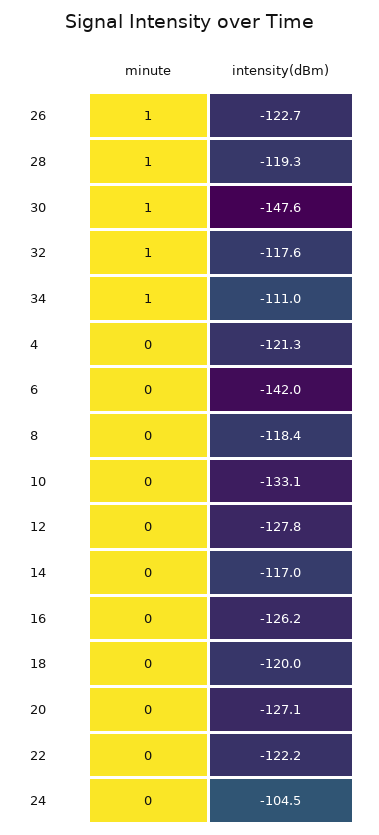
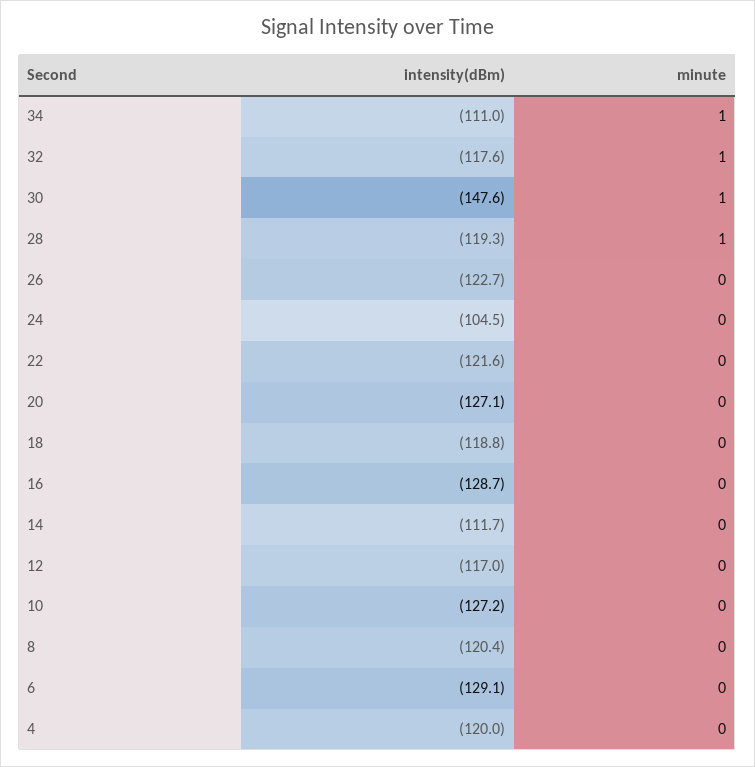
  {
    "minute": {
-     "26": 1,
+     "26": 0,
      "28": 1,
      "30": 1,
      "32": 1,
      "34": 1,
      "4": 0,
      "6": 0,
      "8": 0,
      "10": 0,
      "12": 0,
      "14": 0,
      "16": 0,
      "18": 0,
      "20": 0,
      "22": 0,
      "24": 0
    },
    "intensity(dBm)": {
      "26": -122.7,
      "28": -119.3,
      "30": -147.6,
      "32": -117.6,
      "34": -111,
-     "4": -121.3,
+     "4": -120,
-     "6": -142,
+     "6": -129.1,
-     "8": -118.4,
+     "8": -120.4,
-     "10": -133.1,
+     "10": -127.2,
-     "12": -127.8,
+     "12": -117,
-     "14": -117,
+     "14": -111.7,
-     "16": -126.2,
+     "16": -128.7,
-     "18": -120,
+     "18": -118.8,
      "20": -127.1,
-     "22": -122.2,
+     "22": -121.6,
      "24": -104.5
    }
  }

